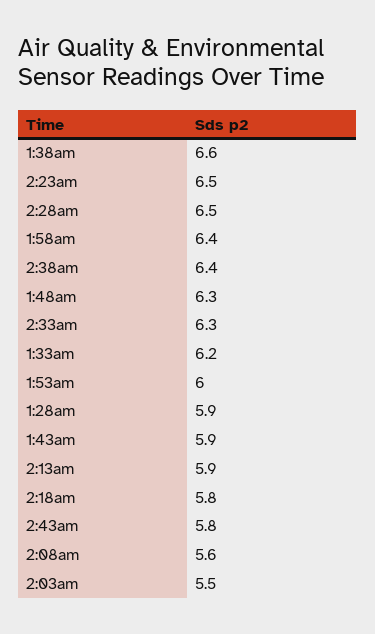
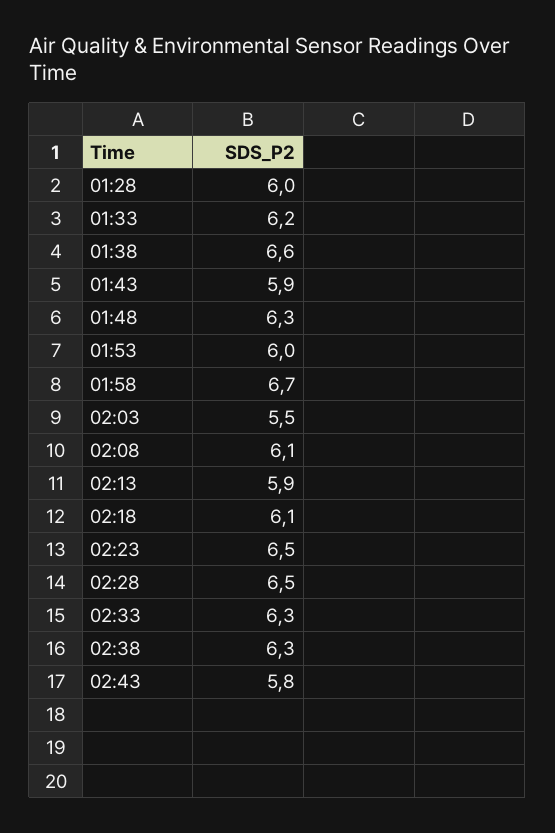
  {
    "1:38am": 6.6,
    "2:23am": 6.5,
    "2:28am": 6.5,
-   "1:58am": 6.4,
+   "1:58am": 6.7,
-   "2:38am": 6.4,
+   "2:38am": 6.3,
    "1:48am": 6.3,
    "2:33am": 6.3,
    "1:33am": 6.2,
    "1:53am": 6,
-   "1:28am": 5.9,
+   "1:28am": 6,
    "1:43am": 5.9,
    "2:13am": 5.9,
-   "2:18am": 5.8,
+   "2:18am": 6.1,
    "2:43am": 5.8,
-   "2:08am": 5.6,
+   "2:08am": 6.1,
    "2:03am": 5.5
  }

